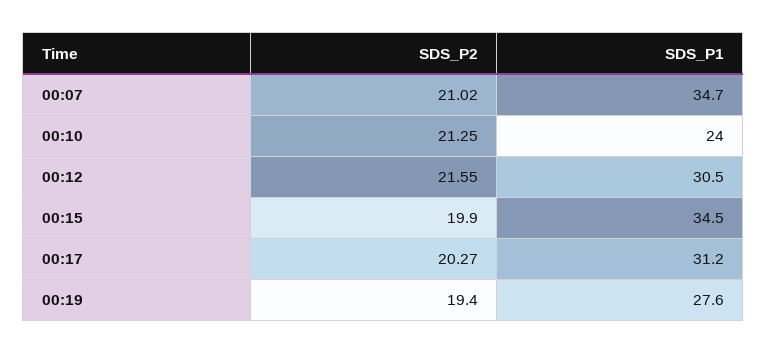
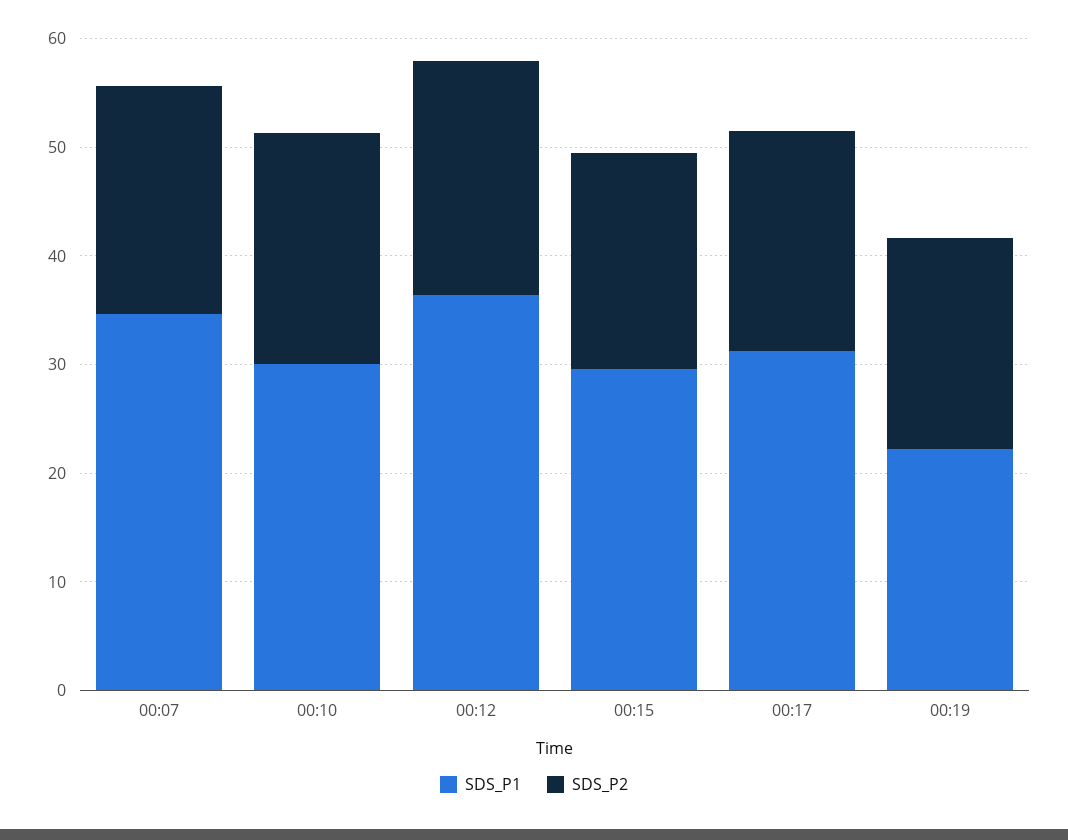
  {
    "SDS_P2": {
      "00:07": 21.02,
      "00:10": 21.25,
      "00:12": 21.55,
      "00:15": 19.9,
      "00:17": 20.27,
      "00:19": 19.4
    },
    "SDS_P1": {
      "00:07": 34.7,
-     "00:10": 24,
+     "00:10": 30,
-     "00:12": 30.5,
+     "00:12": 36,
-     "00:15": 34.5,
+     "00:15": 30,
      "00:17": 31.2,
-     "00:19": 27.6
+     "00:19": 22
    }
  }

